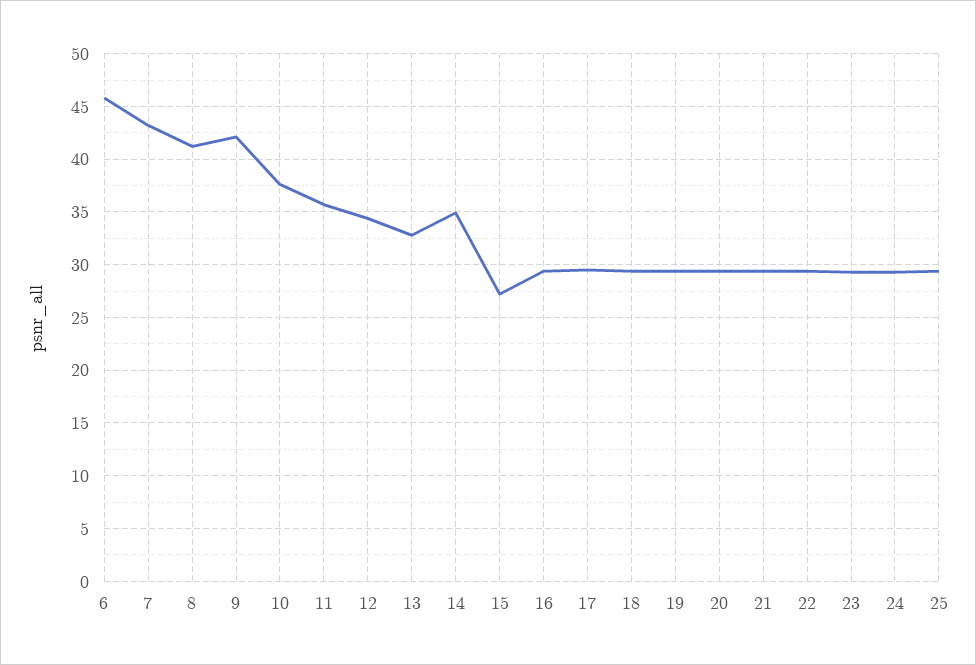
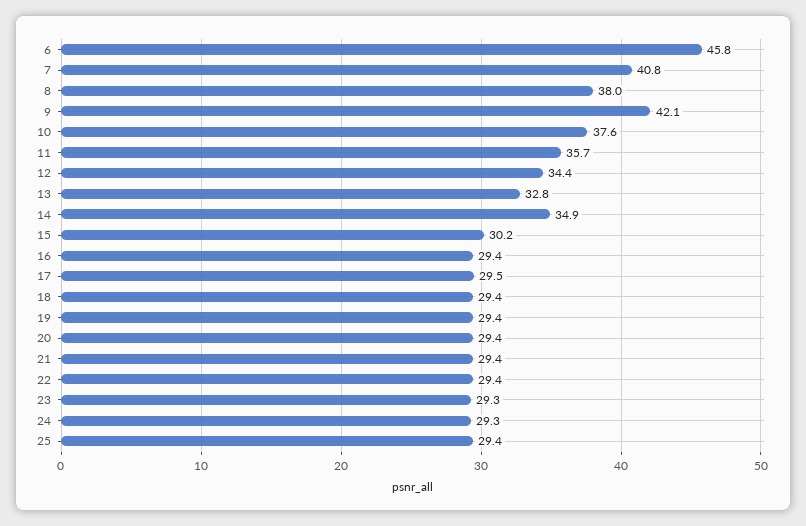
  {
    "6": 45.8,
-   "7": 43,
+   "7": 40.8,
-   "8": 41,
+   "8": 38,
    "9": 42.1,
    "10": 37.6,
    "11": 35.7,
    "12": 34.4,
    "13": 32.8,
    "14": 34.9,
-   "15": 27,
+   "15": 30.2,
    "16": 29.4,
    "17": 29.5,
    "18": 29.4,
    "19": 29.4,
    "20": 29.4,
    "21": 29.4,
    "22": 29.4,
    "23": 29.3,
    "24": 29.3,
    "25": 29.4
  }

